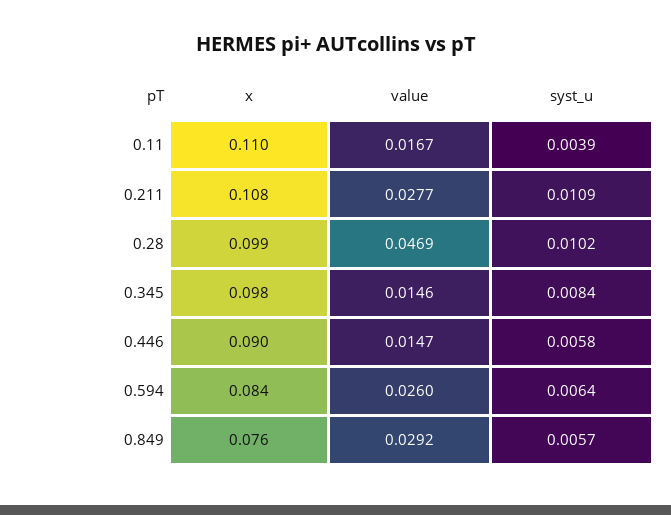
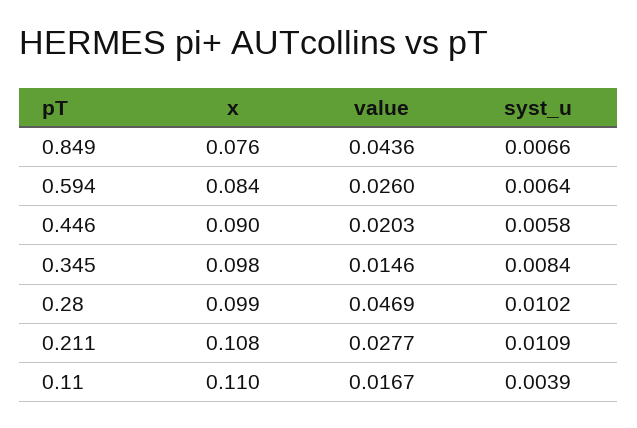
  {
    "x": {
      "0.11": 0.11,
      "0.211": 0.108,
      "0.28": 0.099,
      "0.345": 0.098,
      "0.446": 0.09,
      "0.594": 0.084,
      "0.849": 0.076
    },
    "value": {
      "0.11": 0.0167,
      "0.211": 0.0277,
      "0.28": 0.0469,
      "0.345": 0.0146,
-     "0.446": 0.0147,
+     "0.446": 0.0203,
      "0.594": 0.026,
-     "0.849": 0.0292
+     "0.849": 0.0436
    },
    "syst_u": {
      "0.11": 0.0039,
      "0.211": 0.0109,
      "0.28": 0.0102,
      "0.345": 0.0084,
      "0.446": 0.0058,
      "0.594": 0.0064,
-     "0.849": 0.0057
+     "0.849": 0.0066
    }
  }

